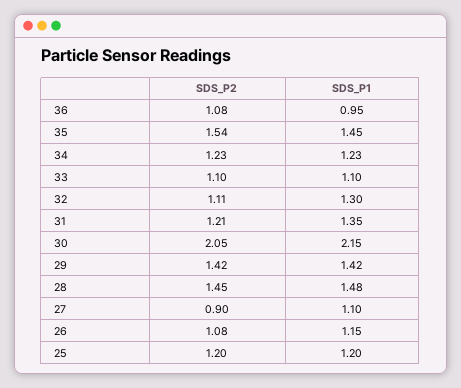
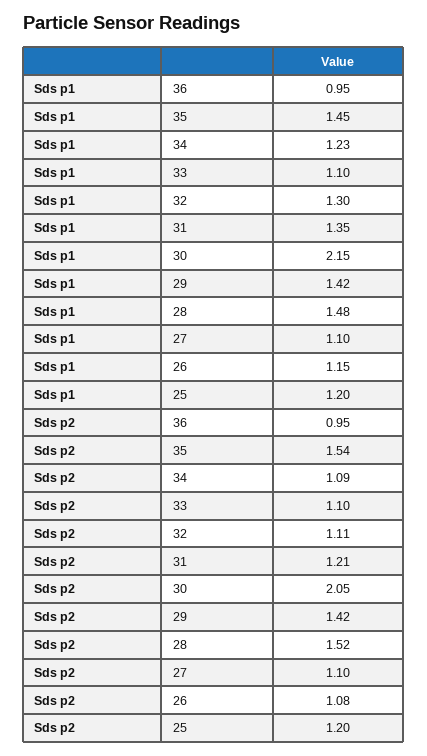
  {
    "SDS_P2": {
-     "36": 1.08,
+     "36": 0.95,
      "35": 1.54,
-     "34": 1.23,
+     "34": 1.09,
      "33": 1.1,
      "32": 1.11,
      "31": 1.21,
      "30": 2.05,
      "29": 1.42,
-     "28": 1.45,
+     "28": 1.52,
-     "27": 0.9,
+     "27": 1.1,
      "26": 1.08,
      "25": 1.2
    },
    "SDS_P1": {
      "36": 0.95,
      "35": 1.45,
      "34": 1.23,
      "33": 1.1,
      "32": 1.3,
      "31": 1.35,
      "30": 2.15,
      "29": 1.42,
      "28": 1.48,
      "27": 1.1,
      "26": 1.15,
      "25": 1.2
    }
  }

